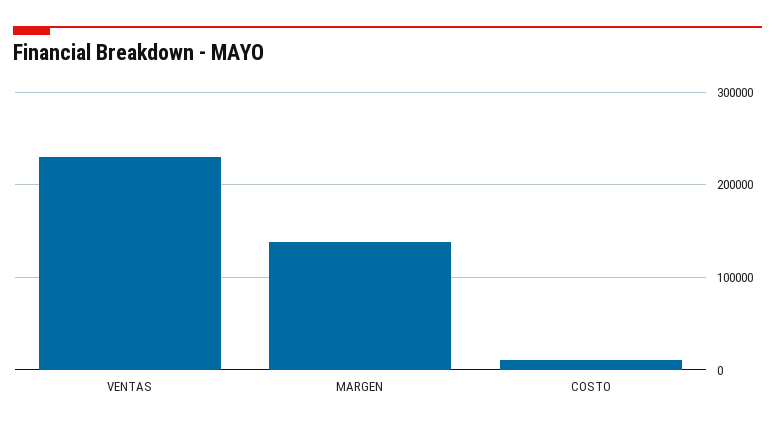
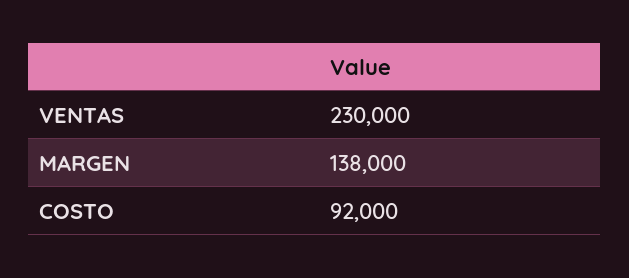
  {
    "VENTAS": 230000,
    "MARGEN": 138000,
-   "COSTO": 10000
+   "COSTO": 92000
  }

